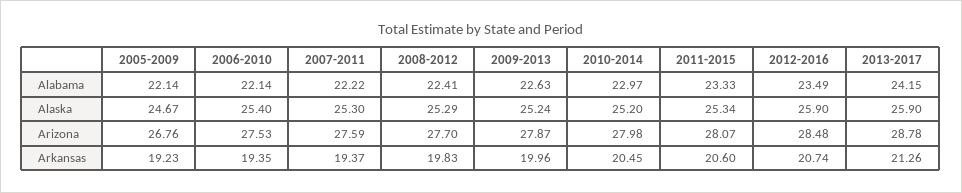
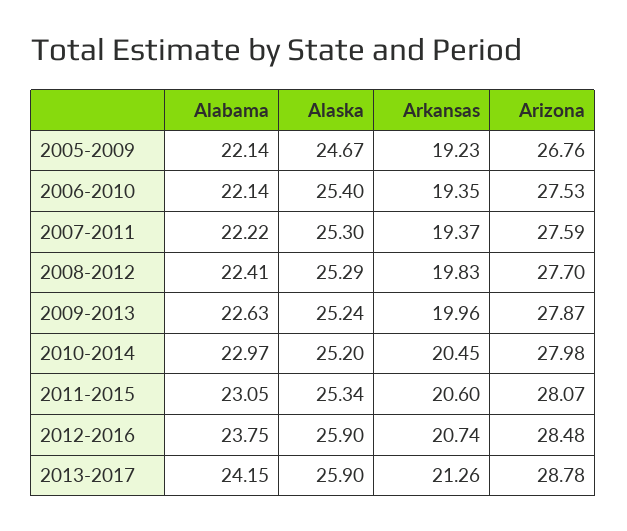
  {
    "2005-2009": {
      "Alabama": 22.14,
      "Alaska": 24.67,
      "Arizona": 26.76,
      "Arkansas": 19.23
    },
    "2006-2010": {
      "Alabama": 22.14,
      "Alaska": 25.4,
      "Arizona": 27.53,
      "Arkansas": 19.35
    },
    "2007-2011": {
      "Alabama": 22.22,
      "Alaska": 25.3,
      "Arizona": 27.59,
      "Arkansas": 19.37
    },
    "2008-2012": {
      "Alabama": 22.41,
      "Alaska": 25.29,
      "Arizona": 27.7,
      "Arkansas": 19.83
    },
    "2009-2013": {
      "Alabama": 22.63,
      "Alaska": 25.24,
      "Arizona": 27.87,
      "Arkansas": 19.96
    },
    "2010-2014": {
      "Alabama": 22.97,
      "Alaska": 25.2,
      "Arizona": 27.98,
      "Arkansas": 20.45
    },
    "2011-2015": {
-     "Alabama": 23.33,
+     "Alabama": 23.05,
      "Alaska": 25.34,
      "Arizona": 28.07,
      "Arkansas": 20.6
    },
    "2012-2016": {
-     "Alabama": 23.49,
+     "Alabama": 23.75,
      "Alaska": 25.9,
      "Arizona": 28.48,
      "Arkansas": 20.74
    },
    "2013-2017": {
      "Alabama": 24.15,
      "Alaska": 25.9,
      "Arizona": 28.78,
      "Arkansas": 21.26
    }
  }

